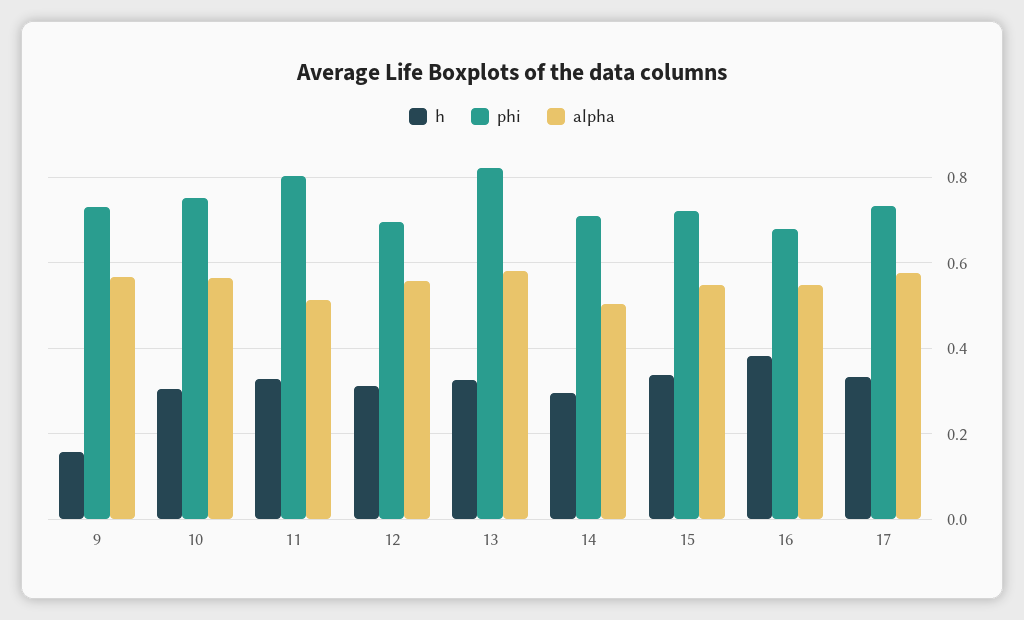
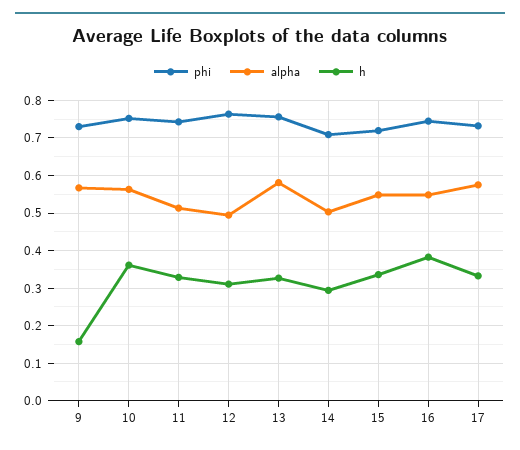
  {
    "h": {
      "9": 0.16,
-     "10": 0.3,
+     "10": 0.36,
      "11": 0.32,
      "12": 0.32,
      "13": 0.32,
      "14": 0.3,
      "15": 0.34,
      "16": 0.38,
      "17": 0.34
    },
    "phi": {
      "9": 0.72,
      "10": 0.76,
-     "11": 0.8,
+     "11": 0.74,
-     "12": 0.7,
+     "12": 0.76,
-     "13": 0.82,
+     "13": 0.76,
      "14": 0.7,
      "15": 0.72,
-     "16": 0.68,
+     "16": 0.74,
      "17": 0.74
    },
    "alpha": {
      "9": 0.56,
      "10": 0.56,
      "11": 0.52,
-     "12": 0.56,
+     "12": 0.5,
      "13": 0.58,
      "14": 0.5,
      "15": 0.54,
      "16": 0.54,
      "17": 0.58
    }
  }

